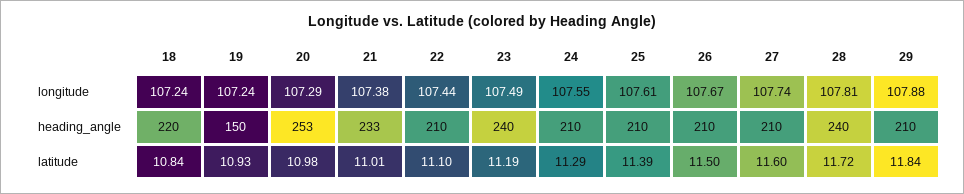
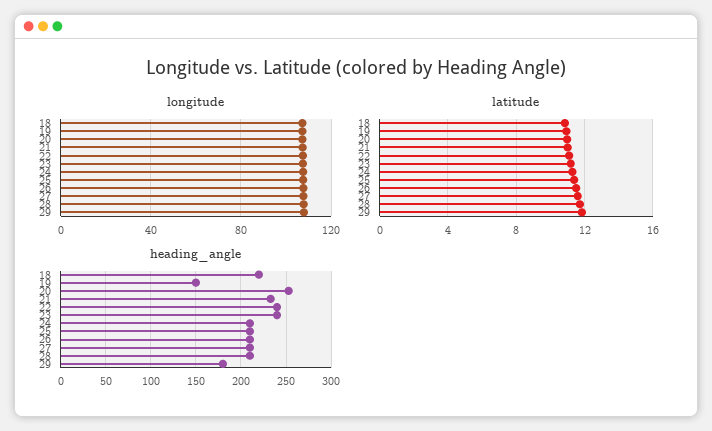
  {
    "longitude": {
      "18": 107.24,
      "19": 107.24,
      "20": 107.29,
      "21": 107.38,
      "22": 107.44,
      "23": 107.49,
      "24": 107.55,
      "25": 107.61,
      "26": 107.67,
      "27": 107.74,
      "28": 107.81,
      "29": 107.88
    },
    "heading_angle": {
      "18": 220,
      "19": 150,
      "20": 253,
      "21": 233,
-     "22": 210,
+     "22": 240,
      "23": 240,
      "24": 210,
      "25": 210,
      "26": 210,
      "27": 210,
-     "28": 240,
+     "28": 210,
-     "29": 210
+     "29": 180
    },
    "latitude": {
      "18": 10.84,
      "19": 10.93,
      "20": 10.98,
      "21": 11.01,
      "22": 11.1,
      "23": 11.19,
      "24": 11.29,
      "25": 11.39,
      "26": 11.5,
      "27": 11.6,
      "28": 11.72,
      "29": 11.84
    }
  }

